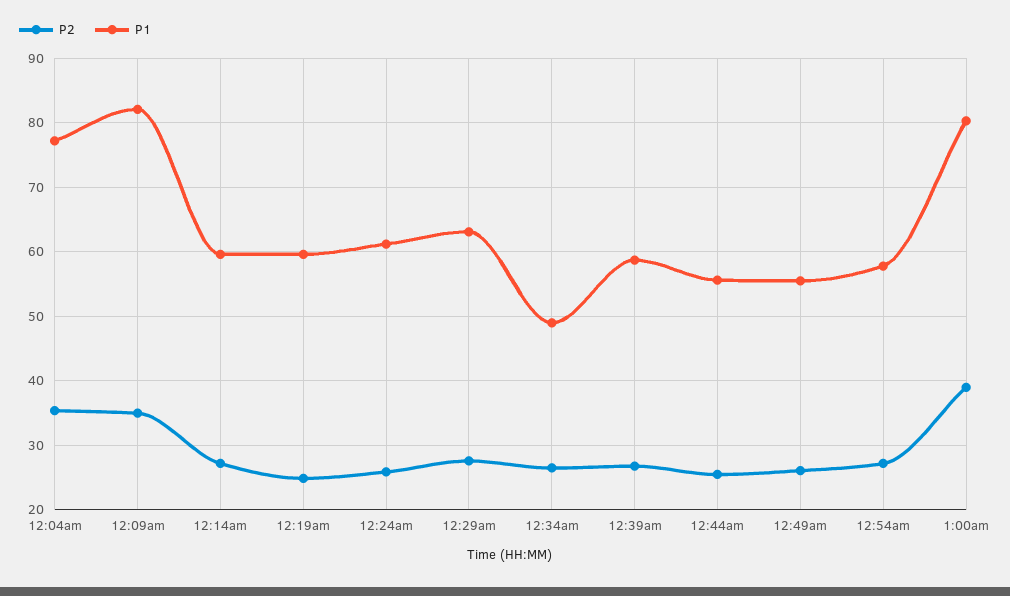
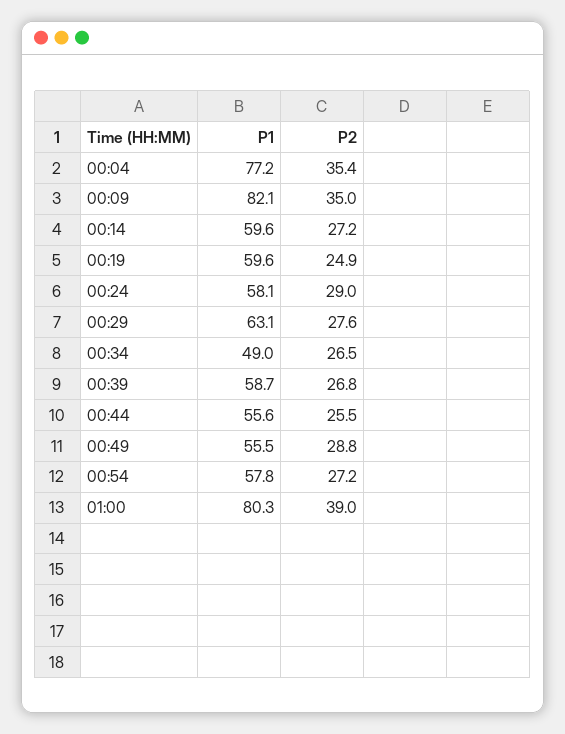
  {
    "P2": {
      "12:04am": 35.4,
      "12:09am": 35,
      "12:14am": 27.2,
      "12:19am": 24.9,
-     "12:24am": 26,
+     "12:24am": 29,
      "12:29am": 27.6,
      "12:34am": 26.5,
      "12:39am": 26.8,
      "12:44am": 25.5,
-     "12:49am": 26,
+     "12:49am": 28.8,
      "12:54am": 27.2,
      "1:00am": 39
    },
    "P1": {
      "12:04am": 77.2,
      "12:09am": 82.1,
      "12:14am": 59.6,
      "12:19am": 59.6,
-     "12:24am": 61,
+     "12:24am": 58.1,
      "12:29am": 63.1,
      "12:34am": 49,
      "12:39am": 58.7,
      "12:44am": 55.6,
      "12:49am": 55.5,
      "12:54am": 57.8,
      "1:00am": 80.3
    }
  }

